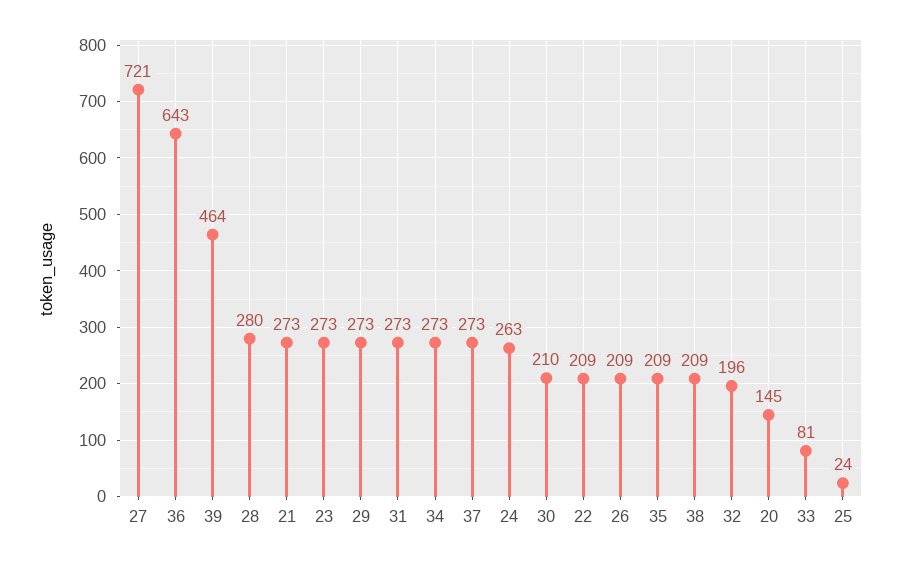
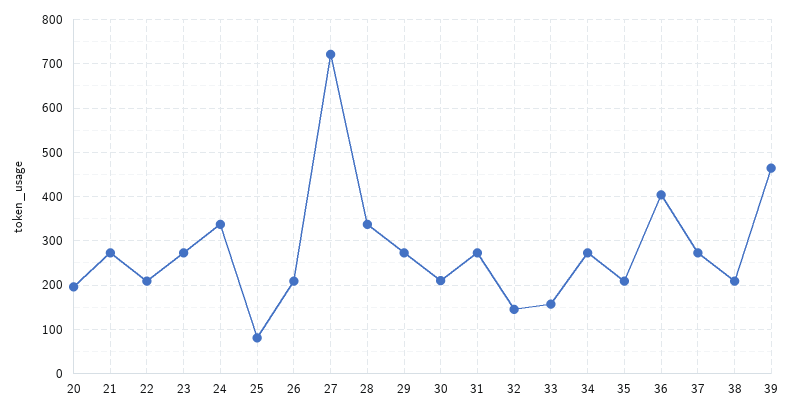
  {
    "27": 721,
-   "36": 643,
+   "36": 400,
    "39": 464,
-   "28": 280,
+   "28": 340,
    "21": 273,
    "23": 273,
    "29": 273,
    "31": 273,
    "34": 273,
    "37": 273,
-   "24": 263,
+   "24": 340,
    "30": 210,
    "22": 209,
    "26": 209,
    "35": 209,
    "38": 209,
-   "32": 196,
+   "32": 140,
-   "20": 145,
+   "20": 200,
-   "33": 81,
+   "33": 160,
-   "25": 24
+   "25": 80
  }

